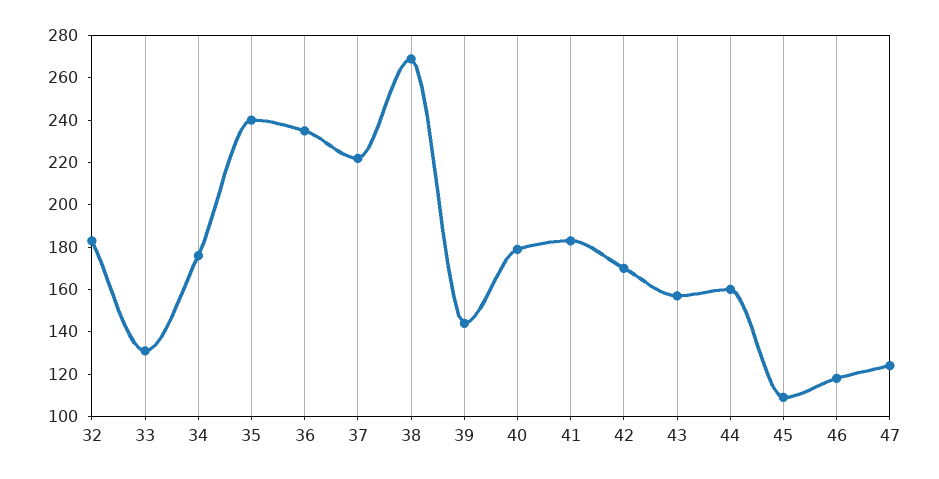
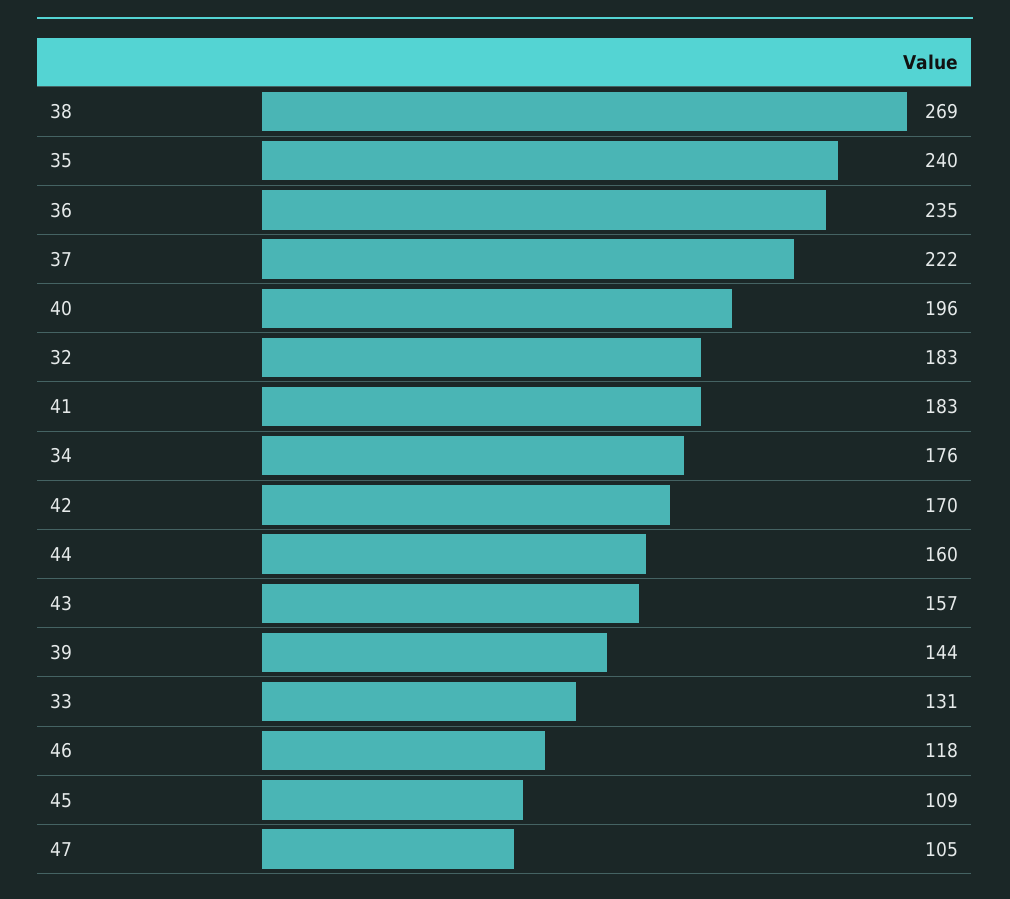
  {
    "32": 183,
    "33": 131,
    "34": 176,
    "35": 240,
    "36": 235,
    "37": 222,
    "38": 269,
    "39": 144,
-   "40": 180,
+   "40": 196,
    "41": 183,
    "42": 170,
    "43": 157,
    "44": 160,
    "45": 109,
    "46": 118,
-   "47": 125
+   "47": 105
  }

